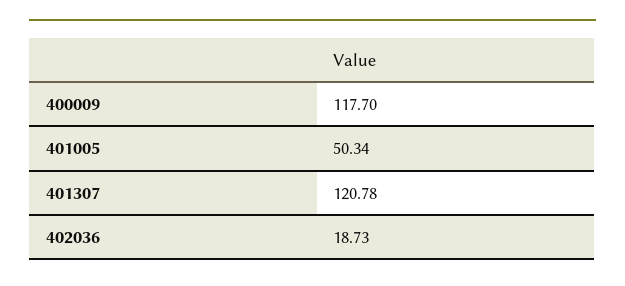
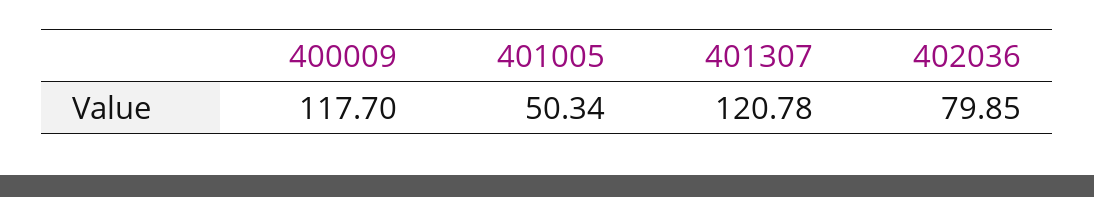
  {
    "400009": 117.7,
    "401005": 50.34,
    "401307": 120.78,
-   "402036": 18.73
+   "402036": 79.85
  }

